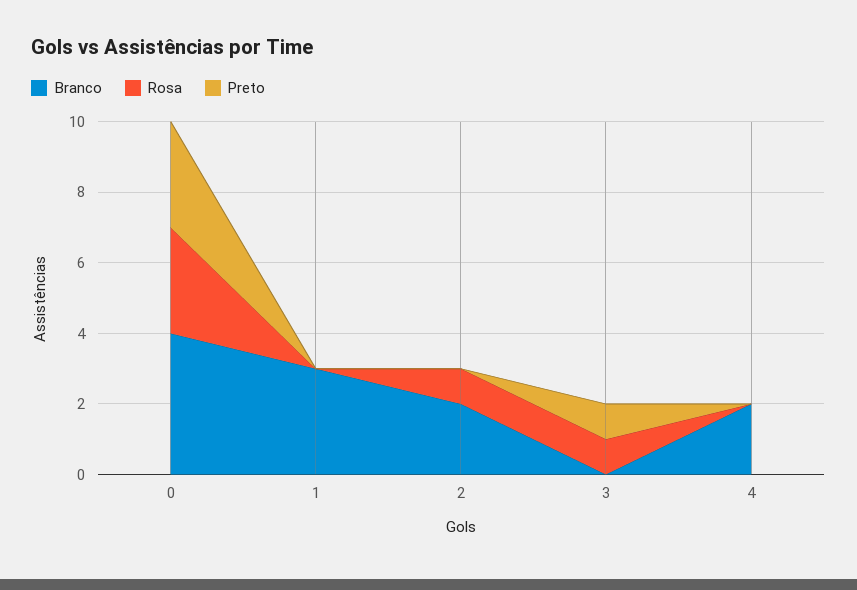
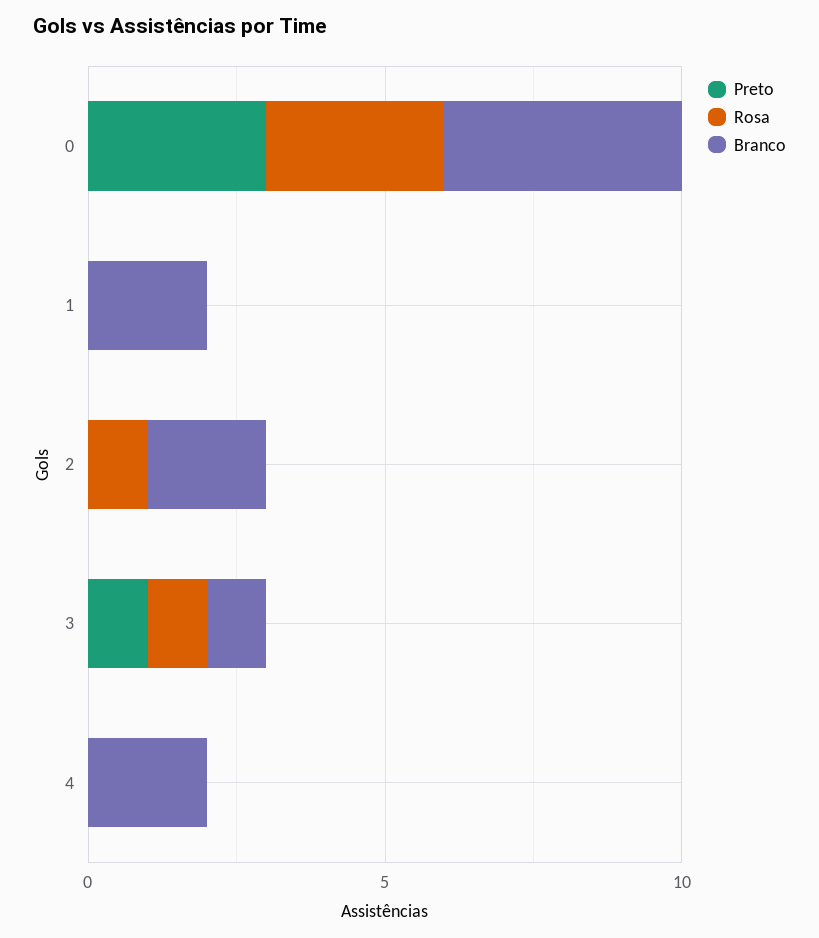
  {
    "Branco": {
      "0": 4,
-     "1": 3,
+     "1": 2,
      "2": 2,
-     "3": 0,
+     "3": 1,
      "4": 2
    },
    "Rosa": {
      "0": 3,
      "1": 0,
      "2": 1,
      "3": 1,
      "4": 0
    },
    "Preto": {
      "0": 3,
      "1": 0,
      "2": 0,
      "3": 1,
      "4": 0
    }
  }

